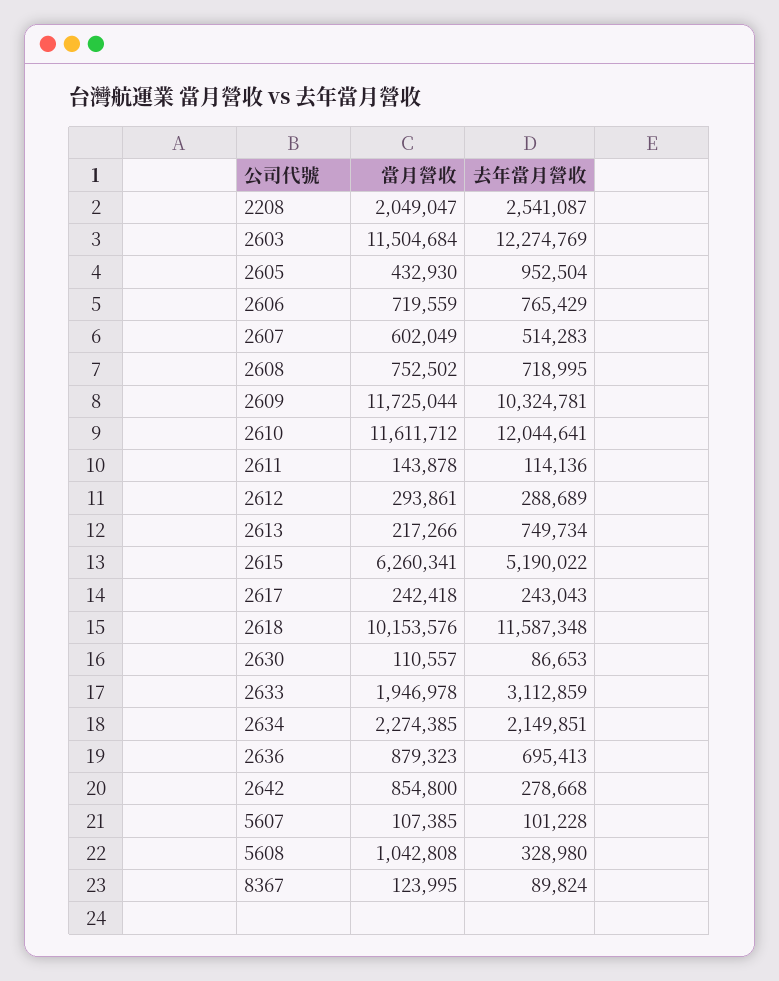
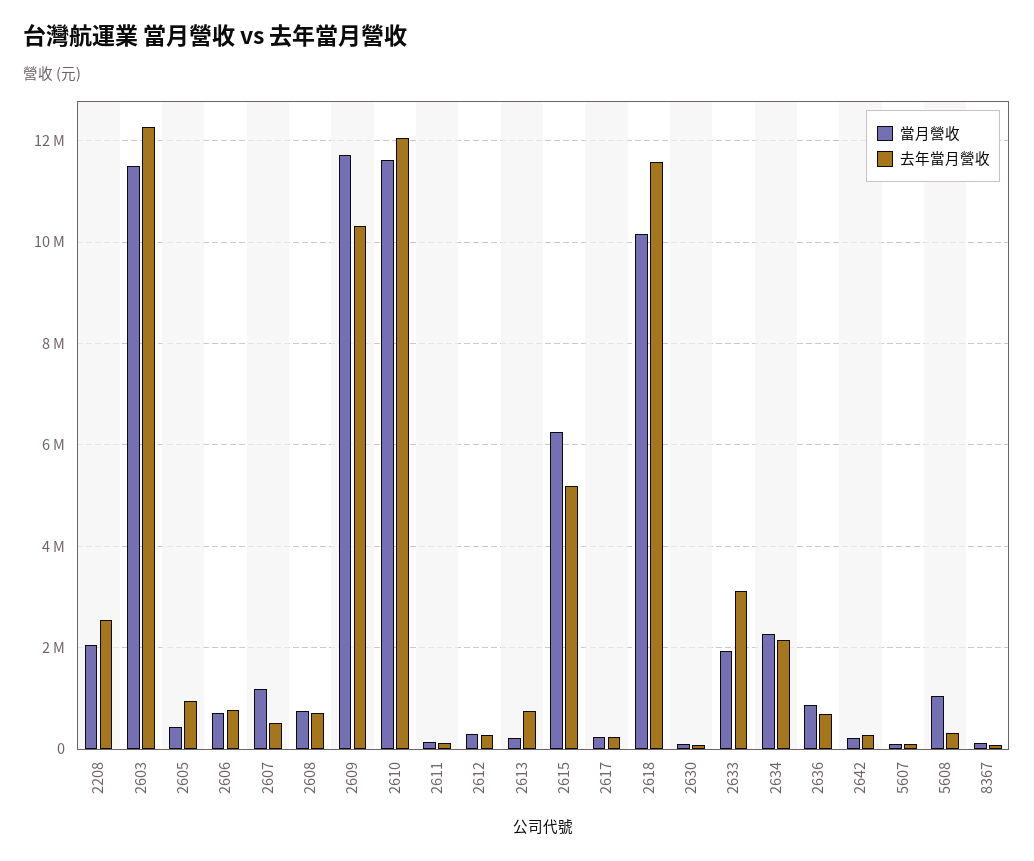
  {
    "當月營收": {
      "2208": 2049047,
      "2603": 11504684,
      "2605": 432930,
      "2606": 719559,
-     "2607": 602049,
+     "2607": 1200000,
      "2608": 752502,
      "2609": 11725044,
      "2610": 11611712,
      "2611": 143878,
      "2612": 293861,
      "2613": 217266,
      "2615": 6260341,
      "2617": 242418,
      "2618": 10153576,
      "2630": 110557,
      "2633": 1946978,
      "2634": 2274385,
      "2636": 879323,
-     "2642": 854800,
+     "2642": 200000,
      "5607": 107385,
      "5608": 1042808,
      "8367": 123995
    },
    "去年當月營收": {
      "2208": 2541087,
      "2603": 12274769,
      "2605": 952504,
      "2606": 765429,
      "2607": 514283,
      "2608": 718995,
      "2609": 10324781,
      "2610": 12044641,
      "2611": 114136,
      "2612": 288689,
      "2613": 749734,
      "2615": 5190022,
      "2617": 243043,
      "2618": 11587348,
      "2630": 86653,
      "2633": 3112859,
      "2634": 2149851,
      "2636": 695413,
      "2642": 278668,
      "5607": 101228,
      "5608": 328980,
      "8367": 89824
    }
  }

